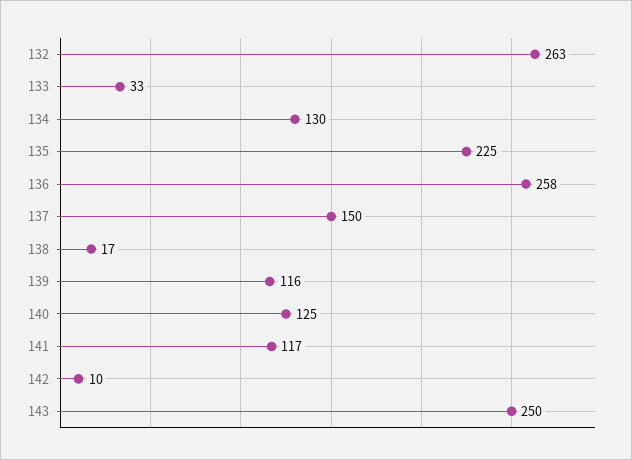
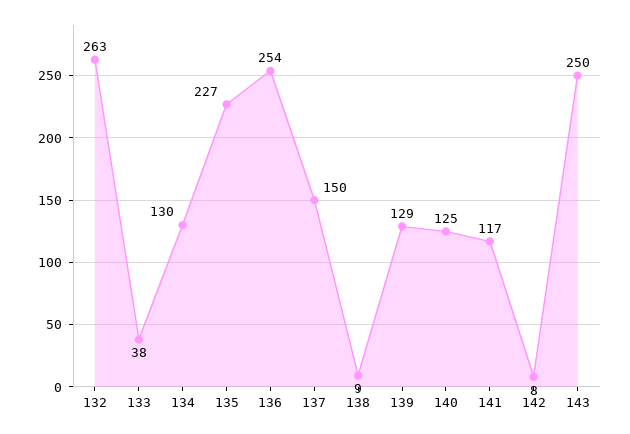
  {
    "132": 263,
-   "133": 33,
+   "133": 38,
    "134": 130,
-   "135": 225,
+   "135": 227,
-   "136": 258,
+   "136": 254,
    "137": 150,
-   "138": 17,
+   "138": 9,
-   "139": 116,
+   "139": 129,
    "140": 125,
    "141": 117,
-   "142": 10,
+   "142": 8,
    "143": 250
  }

